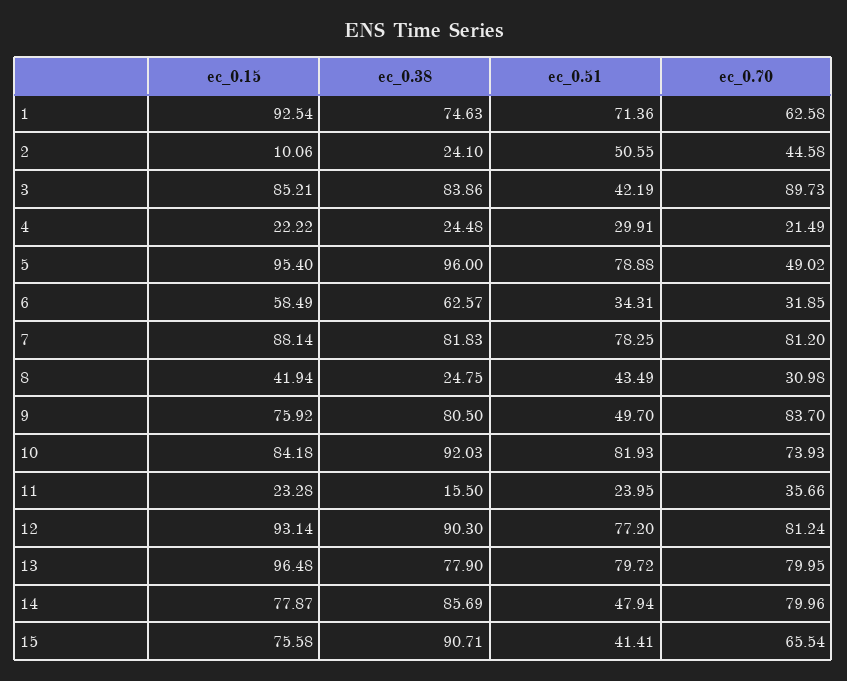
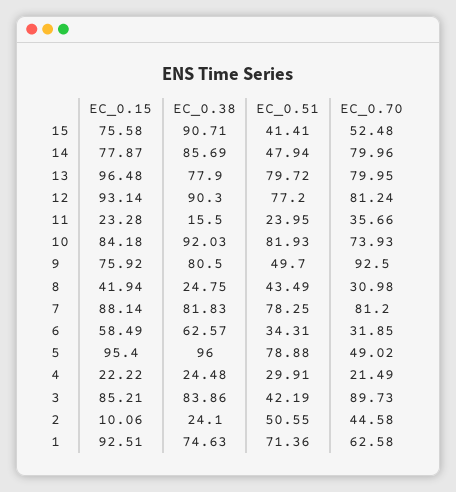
  {
    "ec_0.15": {
-     "1": 92.54,
+     "1": 92.51,
      "2": 10.06,
      "3": 85.21,
      "4": 22.22,
      "5": 95.4,
      "6": 58.49,
      "7": 88.14,
      "8": 41.94,
      "9": 75.92,
      "10": 84.18,
      "11": 23.28,
      "12": 93.14,
      "13": 96.48,
      "14": 77.87,
      "15": 75.58
    },
    "ec_0.38": {
      "1": 74.63,
      "2": 24.1,
      "3": 83.86,
      "4": 24.48,
      "5": 96,
      "6": 62.57,
      "7": 81.83,
      "8": 24.75,
      "9": 80.5,
      "10": 92.03,
      "11": 15.5,
      "12": 90.3,
      "13": 77.9,
      "14": 85.69,
      "15": 90.71
    },
    "ec_0.51": {
      "1": 71.36,
      "2": 50.55,
      "3": 42.19,
      "4": 29.91,
      "5": 78.88,
      "6": 34.31,
      "7": 78.25,
      "8": 43.49,
      "9": 49.7,
      "10": 81.93,
      "11": 23.95,
      "12": 77.2,
      "13": 79.72,
      "14": 47.94,
      "15": 41.41
    },
    "ec_0.70": {
      "1": 62.58,
      "2": 44.58,
      "3": 89.73,
      "4": 21.49,
      "5": 49.02,
      "6": 31.85,
      "7": 81.2,
      "8": 30.98,
-     "9": 83.7,
+     "9": 92.5,
      "10": 73.93,
      "11": 35.66,
      "12": 81.24,
      "13": 79.95,
      "14": 79.96,
-     "15": 65.54
+     "15": 52.48
    }
  }

